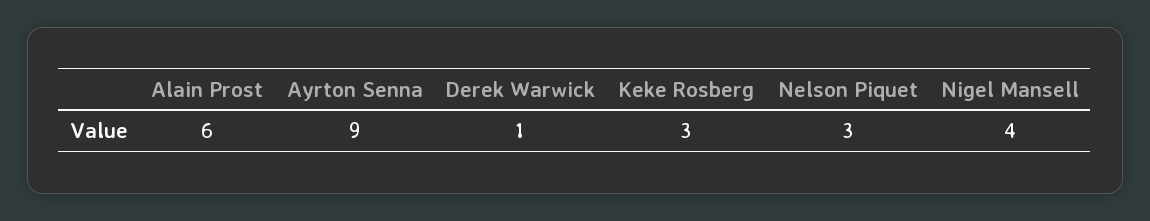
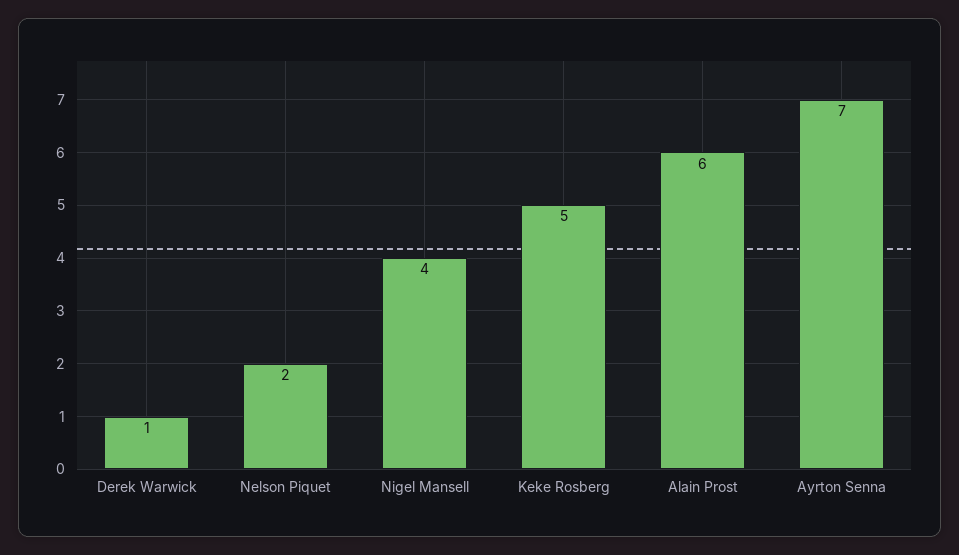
  {
    "Alain Prost": 6,
-   "Ayrton Senna": 9,
+   "Ayrton Senna": 7,
    "Derek Warwick": 1,
-   "Keke Rosberg": 3,
+   "Keke Rosberg": 5,
-   "Nelson Piquet": 3,
+   "Nelson Piquet": 2,
    "Nigel Mansell": 4
  }

